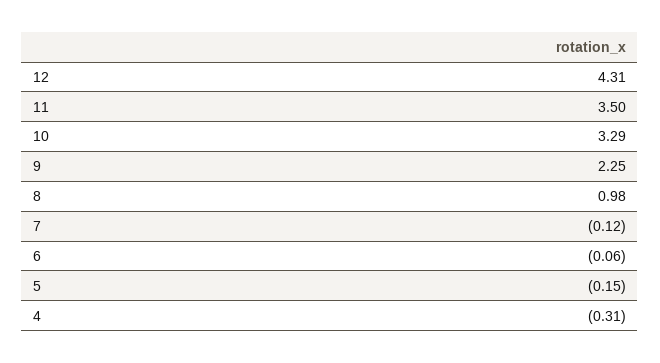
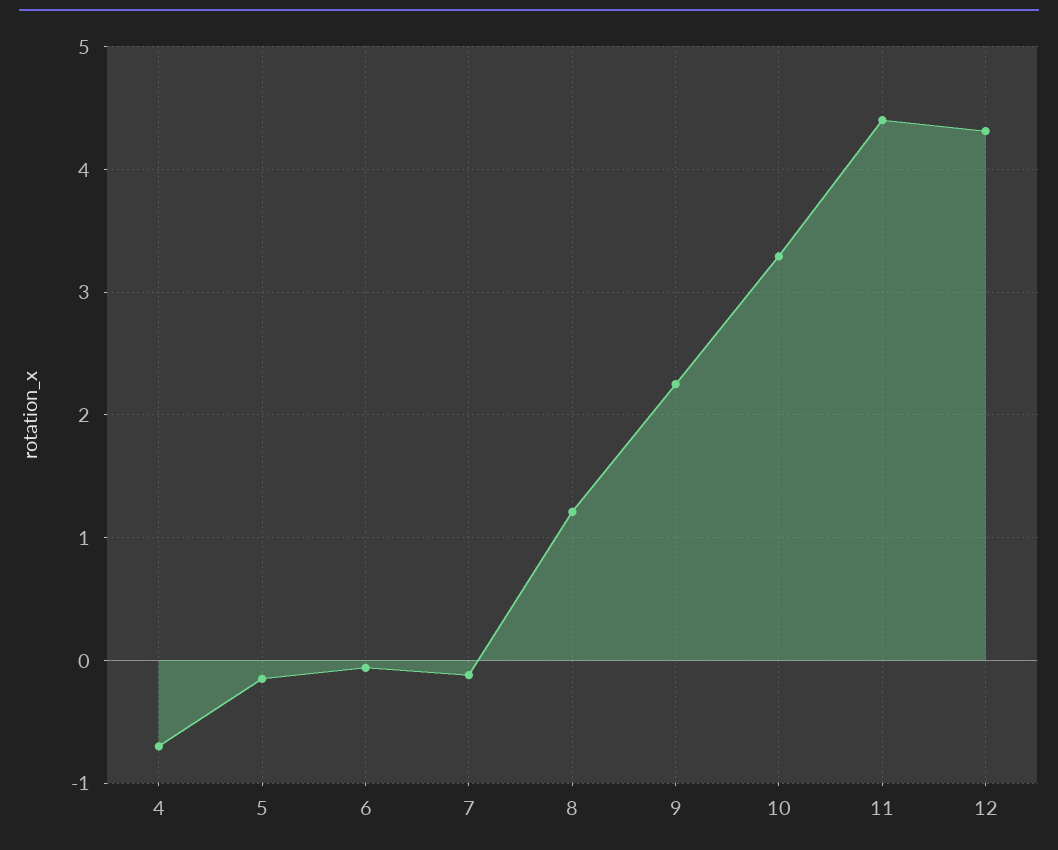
  {
    "12": 4.31,
-   "11": 3.5,
+   "11": 4.4,
    "10": 3.29,
    "9": 2.25,
-   "8": 0.98,
+   "8": 1.2,
    "7": -0.12,
    "6": -0.06,
    "5": -0.15,
-   "4": -0.31
+   "4": -0.7
  }

